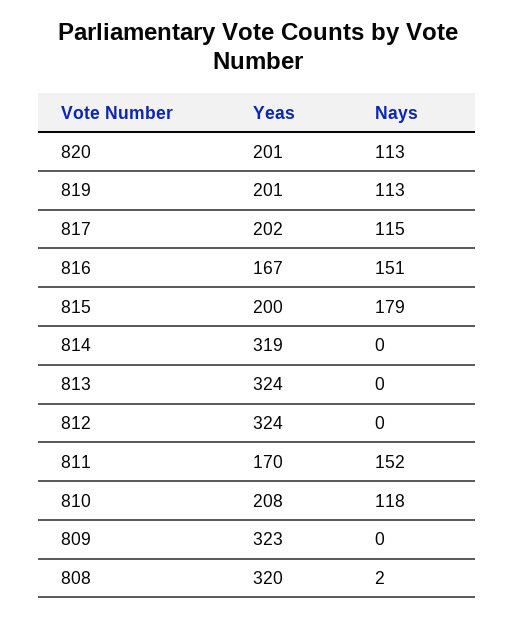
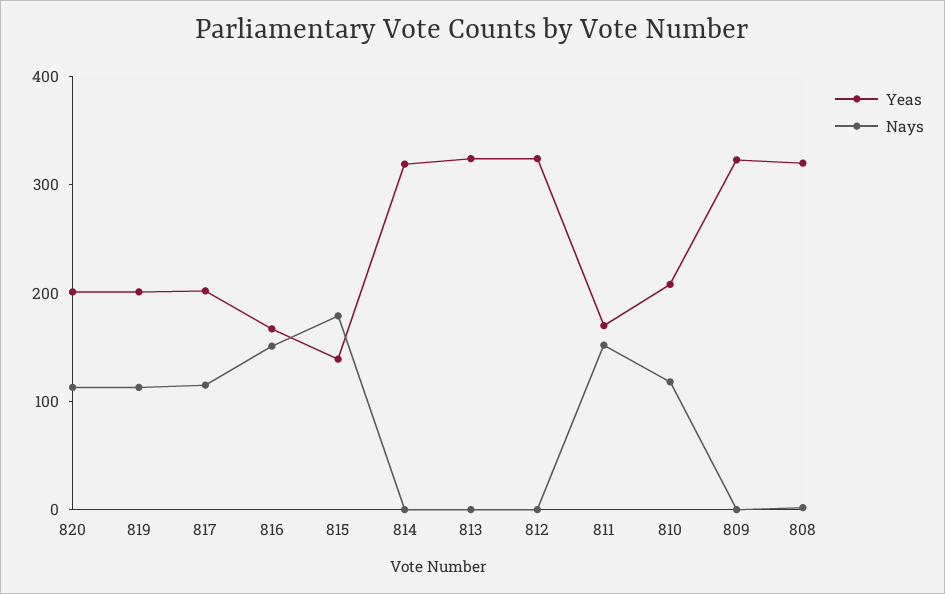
  {
    "Yeas": {
      "820": 201,
      "819": 201,
      "817": 202,
      "816": 167,
-     "815": 200,
+     "815": 140,
      "814": 319,
      "813": 324,
      "812": 324,
      "811": 170,
      "810": 208,
      "809": 323,
      "808": 320
    },
    "Nays": {
      "820": 113,
      "819": 113,
      "817": 115,
      "816": 151,
      "815": 179,
      "814": 0,
      "813": 0,
      "812": 0,
      "811": 152,
      "810": 118,
      "809": 0,
      "808": 2
    }
  }

